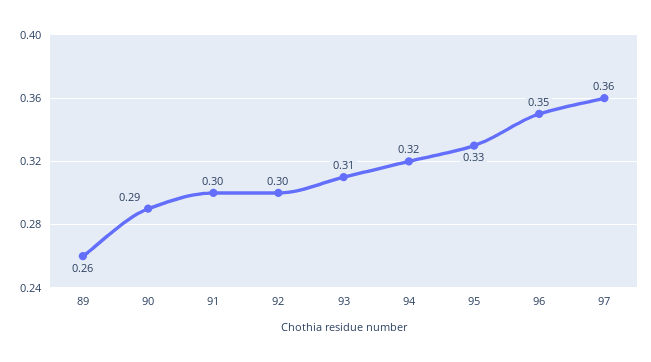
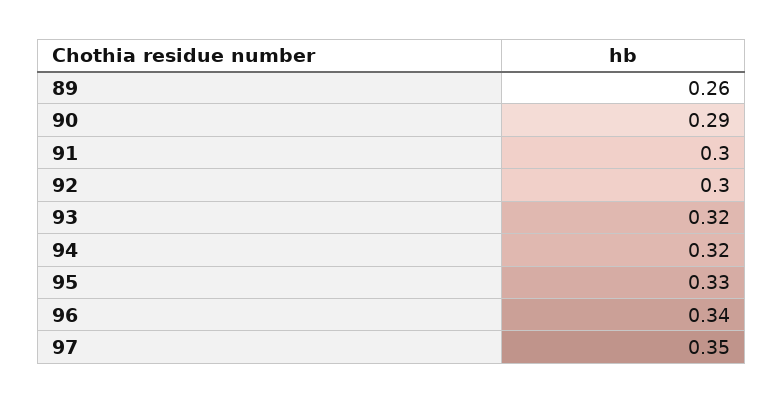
  {
    "89": 0.26,
    "90": 0.29,
    "91": 0.3,
    "92": 0.3,
-   "93": 0.31,
+   "93": 0.32,
    "94": 0.32,
    "95": 0.33,
-   "96": 0.35,
+   "96": 0.34,
-   "97": 0.36
+   "97": 0.35
  }

